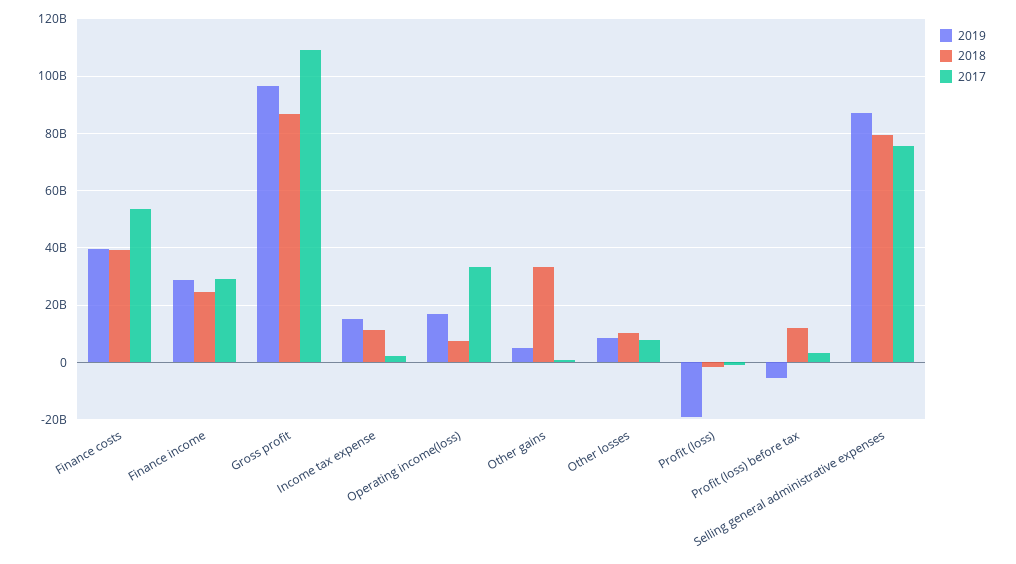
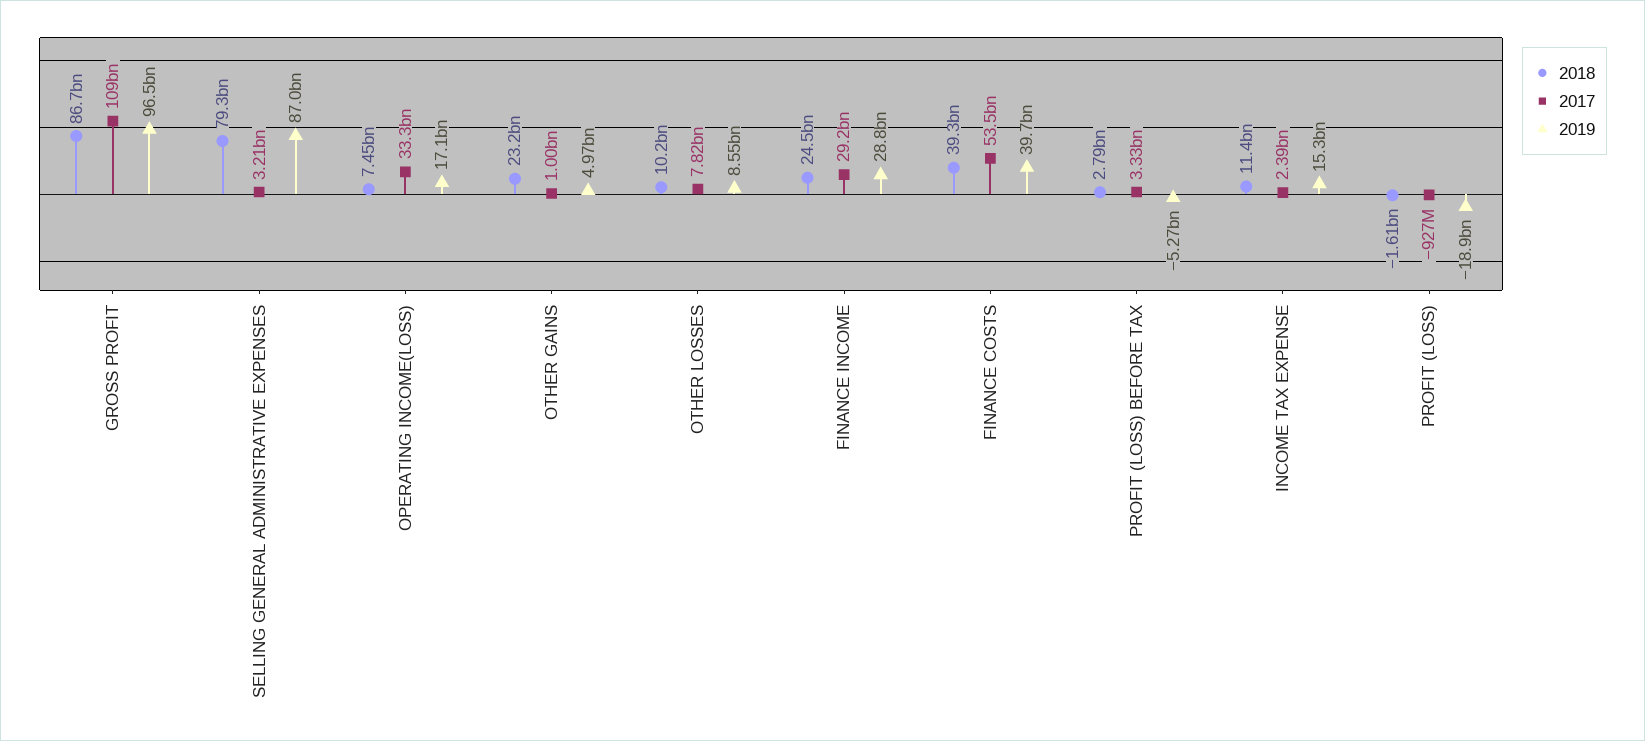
  {
    "2019": {
      "Finance costs": 39700000000,
      "Finance income": 28800000000,
      "Gross profit": 96500000000,
      "Income tax expense": 15300000000,
      "Operating income(loss)": 17100000000,
      "Other gains": 4970000000,
      "Other losses": 8550000000,
      "Profit (loss)": -18900000000,
      "Profit (loss) before tax": -5270000000,
      "Selling general administrative expenses": 87000000000
    },
    "2018": {
      "Finance costs": 39300000000,
      "Finance income": 24500000000,
      "Gross profit": 86700000000,
      "Income tax expense": 11400000000,
      "Operating income(loss)": 7450000000,
-     "Other gains": 32500000000,
+     "Other gains": 23200000000,
      "Other losses": 10200000000,
      "Profit (loss)": -1610000000,
-     "Profit (loss) before tax": 12500000000,
+     "Profit (loss) before tax": 2790000000,
      "Selling general administrative expenses": 79300000000
    },
    "2017": {
      "Finance costs": 53500000000,
      "Finance income": 29200000000,
      "Gross profit": 109000000000,
      "Income tax expense": 2390000000,
      "Operating income(loss)": 33300000000,
      "Other gains": 1000000000,
      "Other losses": 7820000000,
      "Profit (loss)": -927000000,
      "Profit (loss) before tax": 3330000000,
-     "Selling general administrative expenses": 75000000000
+     "Selling general administrative expenses": 3210000000
    }
  }

